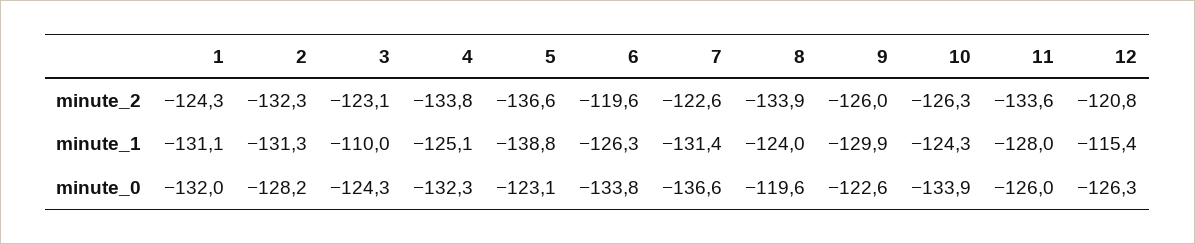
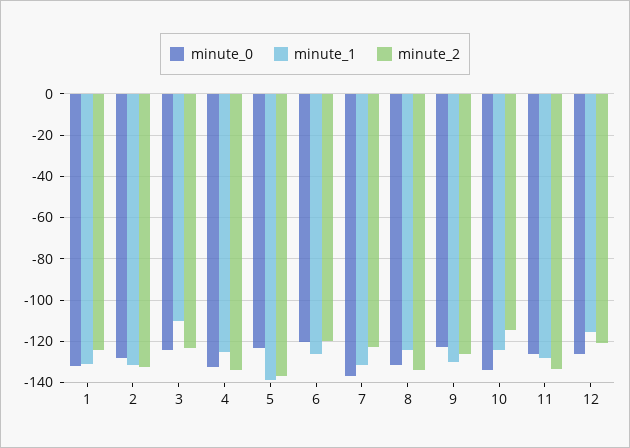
  {
    "minute_2": {
      "1": -124.3,
      "2": -132.3,
      "3": -123.1,
      "4": -133.8,
      "5": -136.6,
      "6": -119.6,
      "7": -122.6,
      "8": -133.9,
      "9": -126,
-     "10": -126.3,
+     "10": -115,
      "11": -133.6,
      "12": -120.8
    },
    "minute_1": {
      "1": -131.1,
      "2": -131.3,
      "3": -110,
      "4": -125.1,
      "5": -138.8,
      "6": -126.3,
      "7": -131.4,
      "8": -124,
      "9": -129.9,
      "10": -124.3,
      "11": -128,
      "12": -115.4
    },
    "minute_0": {
      "1": -132,
      "2": -128.2,
      "3": -124.3,
      "4": -132.3,
      "5": -123.1,
-     "6": -133.8,
+     "6": -120,
      "7": -136.6,
-     "8": -119.6,
+     "8": -130,
      "9": -122.6,
      "10": -133.9,
      "11": -126,
      "12": -126.3
    }
  }

